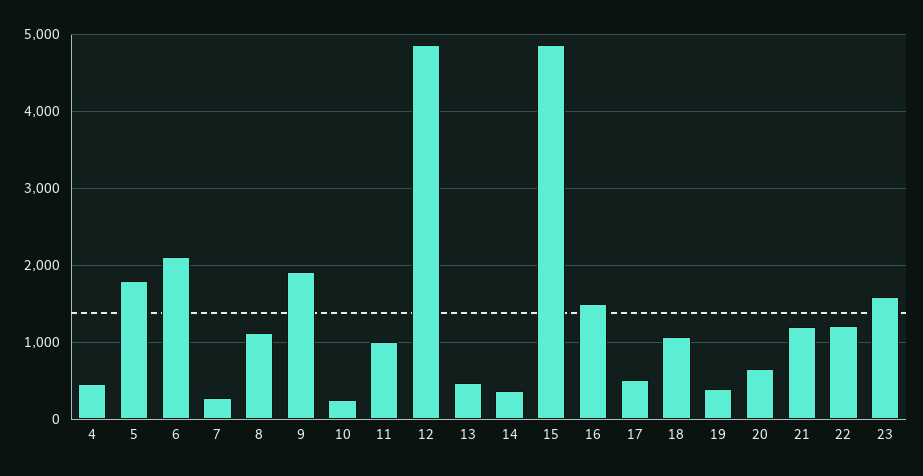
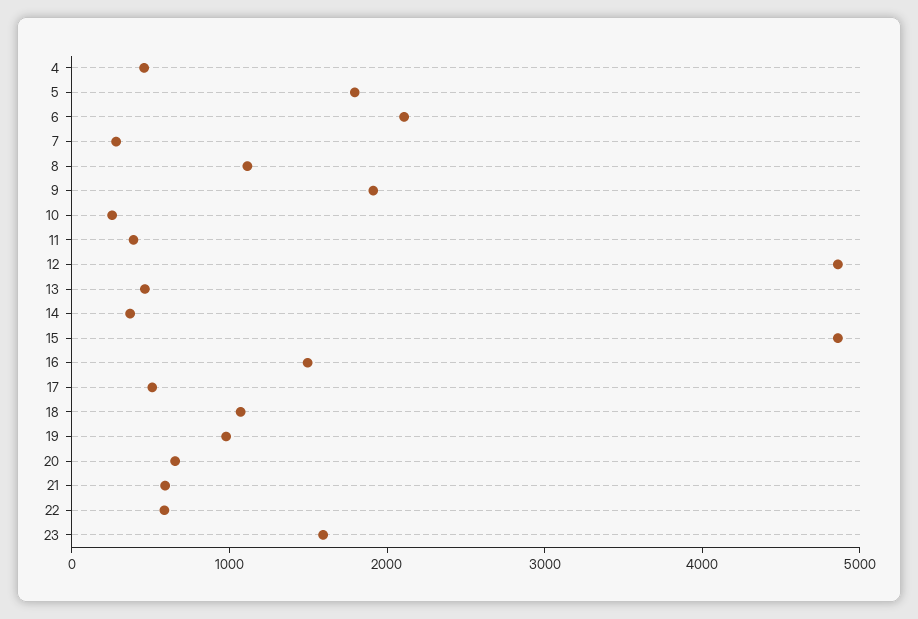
  {
    "4": 500,
    "5": 1800,
    "6": 2100,
    "7": 300,
    "8": 1100,
    "9": 1900,
    "10": 300,
-   "11": 1000,
+   "11": 400,
    "12": 4900,
    "13": 500,
    "14": 400,
    "15": 4900,
    "16": 1500,
    "17": 500,
    "18": 1100,
-   "19": 400,
+   "19": 1000,
    "20": 700,
-   "21": 1200,
+   "21": 600,
-   "22": 1200,
+   "22": 600,
    "23": 1600
  }

